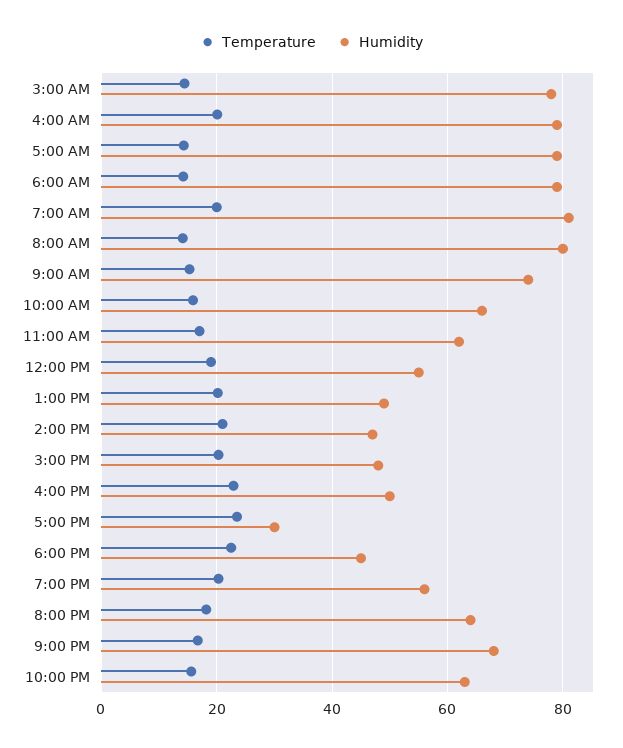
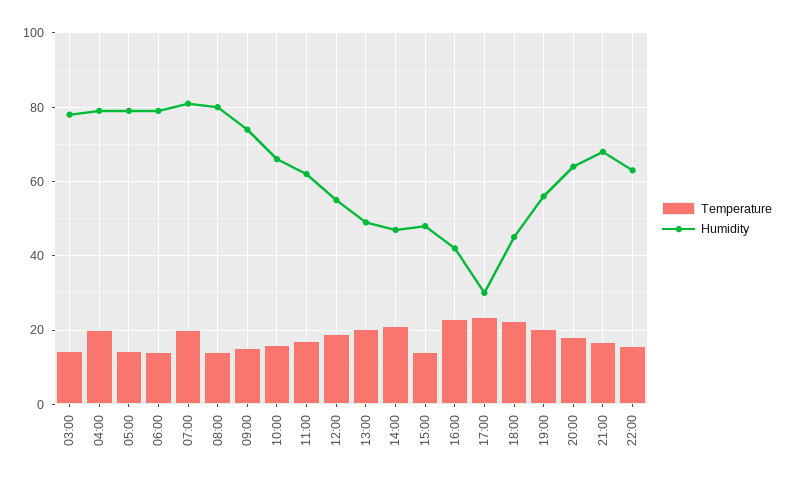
  {
    "Temperature": {
      "3:00 AM": 14,
      "4:00 AM": 20,
      "5:00 AM": 14,
      "6:00 AM": 14,
      "7:00 AM": 20,
      "8:00 AM": 14,
      "9:00 AM": 16,
      "10:00 AM": 16,
      "11:00 AM": 18,
      "12:00 PM": 20,
      "1:00 PM": 20,
      "2:00 PM": 22,
-     "3:00 PM": 20,
+     "3:00 PM": 14,
      "4:00 PM": 22,
      "5:00 PM": 24,
      "6:00 PM": 22,
      "7:00 PM": 20,
      "8:00 PM": 18,
      "9:00 PM": 16,
      "10:00 PM": 16
    },
    "Humidity": {
      "3:00 AM": 78,
      "4:00 AM": 80,
      "5:00 AM": 80,
      "6:00 AM": 80,
      "7:00 AM": 82,
      "8:00 AM": 80,
      "9:00 AM": 74,
      "10:00 AM": 66,
      "11:00 AM": 62,
      "12:00 PM": 56,
      "1:00 PM": 50,
      "2:00 PM": 48,
      "3:00 PM": 48,
-     "4:00 PM": 50,
+     "4:00 PM": 42,
      "5:00 PM": 30,
      "6:00 PM": 46,
      "7:00 PM": 56,
      "8:00 PM": 64,
      "9:00 PM": 68,
      "10:00 PM": 64
    }
  }

